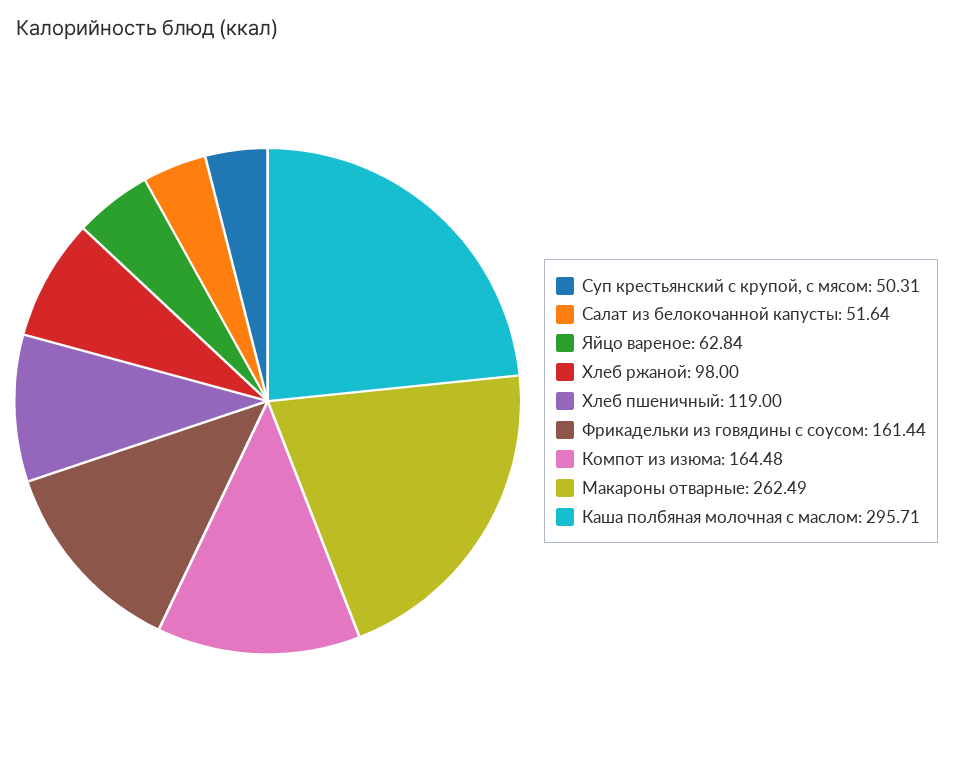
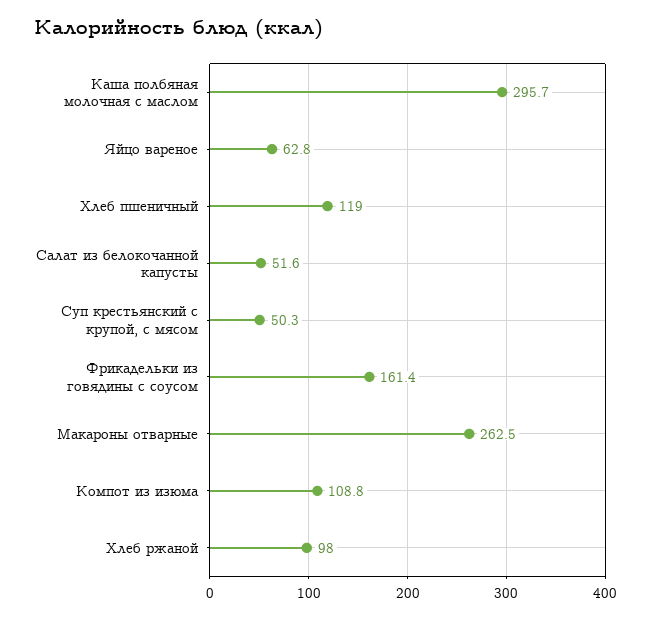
  {
    "Суп крестьянский с крупой, с мясом": 50.31,
    "Салат из белокочанной капусты": 51.64,
    "Яйцо вареное": 62.84,
    "Хлеб ржаной": 98,
    "Хлеб пшеничный": 119,
    "Фрикадельки из говядины с соусом": 161.44,
-   "Компот из изюма": 164.48,
+   "Компот из изюма": 108.8,
    "Макароны отварные": 262.49,
    "Каша полбяная молочная с маслом": 295.71
  }

